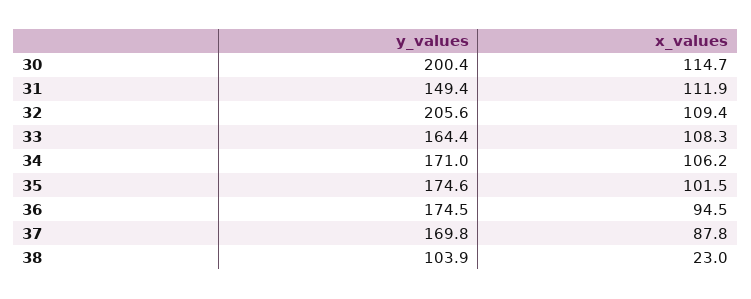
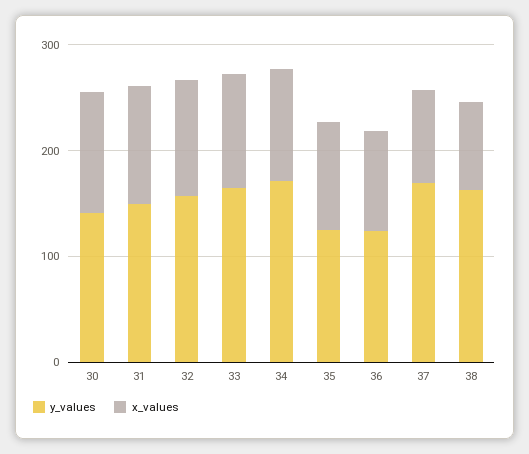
  {
    "y_values": {
-     "30": 200.4,
+     "30": 140,
      "31": 149.4,
-     "32": 205.6,
+     "32": 160,
      "33": 164.4,
      "34": 171,
-     "35": 174.6,
+     "35": 120,
-     "36": 174.5,
+     "36": 120,
      "37": 169.8,
-     "38": 103.9
+     "38": 160
    },
    "x_values": {
      "30": 114.7,
      "31": 111.9,
      "32": 109.4,
      "33": 108.3,
      "34": 106.2,
      "35": 101.5,
      "36": 94.5,
      "37": 87.8,
-     "38": 23
+     "38": 80
    }
  }

